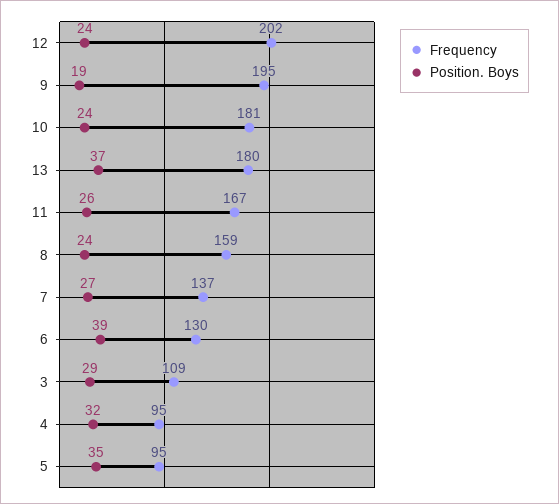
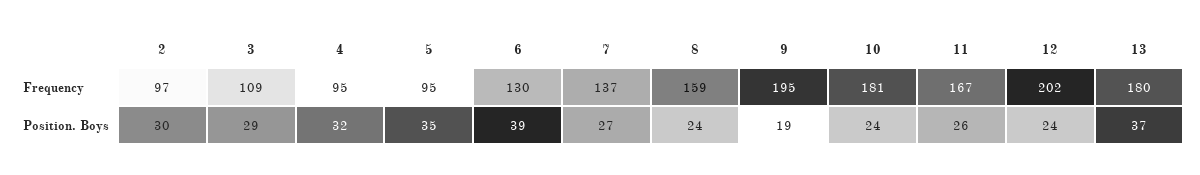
  {
    "Frequency": {
      "12": 202,
      "9": 195,
      "10": 181,
      "13": 180,
      "11": 167,
      "8": 159,
      "7": 137,
      "6": 130,
      "3": 109,
      "4": 95,
-     "5": 95
+     "5": 95,
+     "2": 97
    },
    "Position. Boys": {
      "12": 24,
      "9": 19,
      "10": 24,
      "13": 37,
      "11": 26,
      "8": 24,
      "7": 27,
      "6": 39,
      "3": 29,
      "4": 32,
-     "5": 35
+     "5": 35,
+     "2": 30
    }
  }

